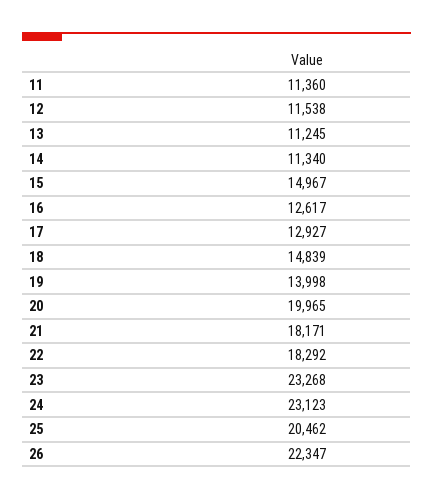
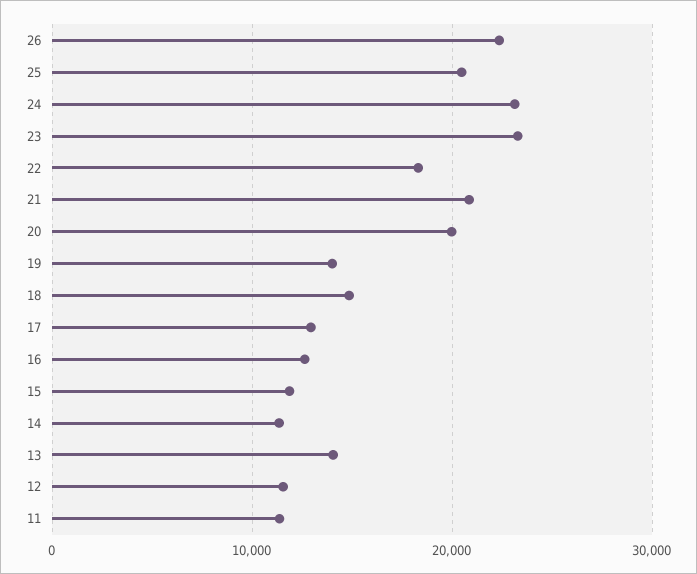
  {
    "11": 11360,
    "12": 11538,
-   "13": 11245,
+   "13": 14000,
    "14": 11340,
-   "15": 14967,
+   "15": 12000,
    "16": 12617,
    "17": 12927,
    "18": 14839,
    "19": 13998,
    "20": 19965,
-   "21": 18171,
+   "21": 21000,
    "22": 18292,
    "23": 23268,
    "24": 23123,
    "25": 20462,
    "26": 22347
  }

